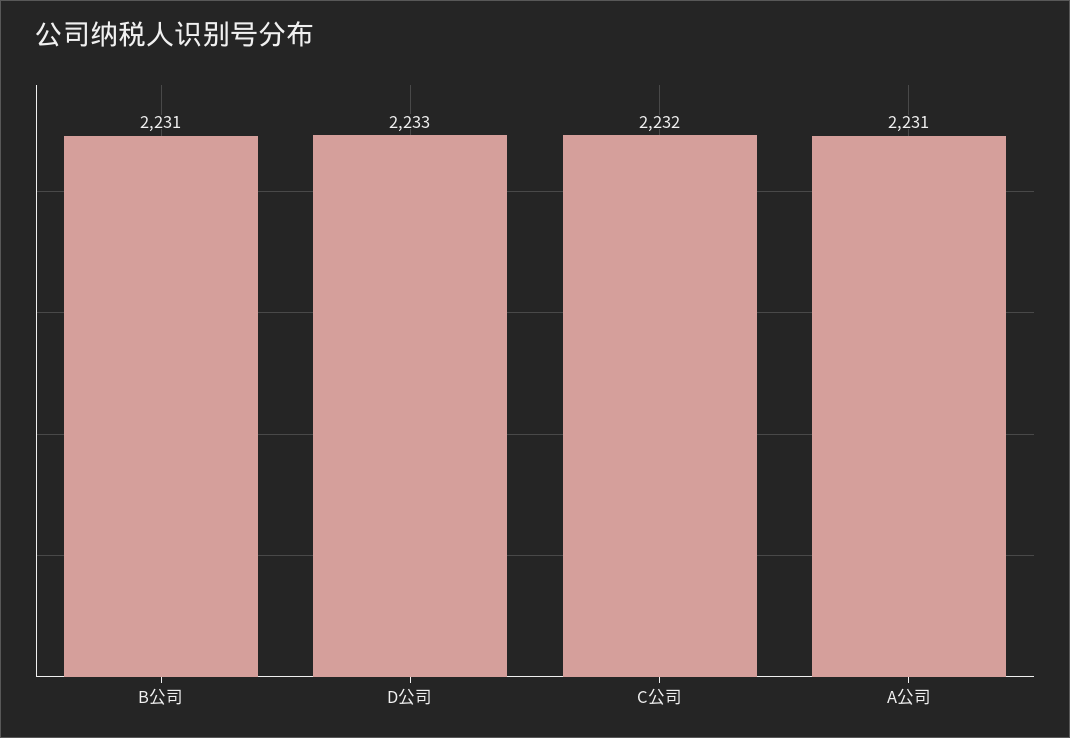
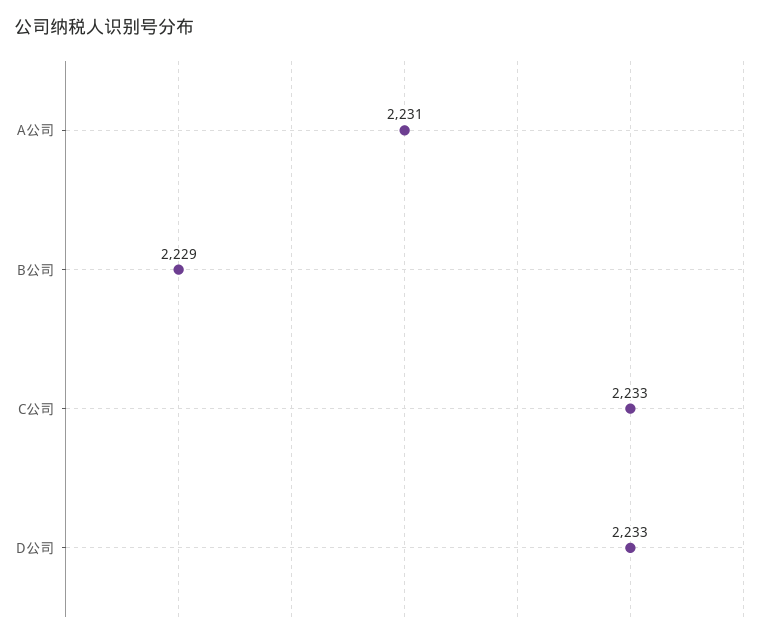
  {
-   "B公司": 2231,
+   "B公司": 2229,
    "D公司": 2233,
-   "C公司": 2232,
+   "C公司": 2233,
    "A公司": 2231
  }

